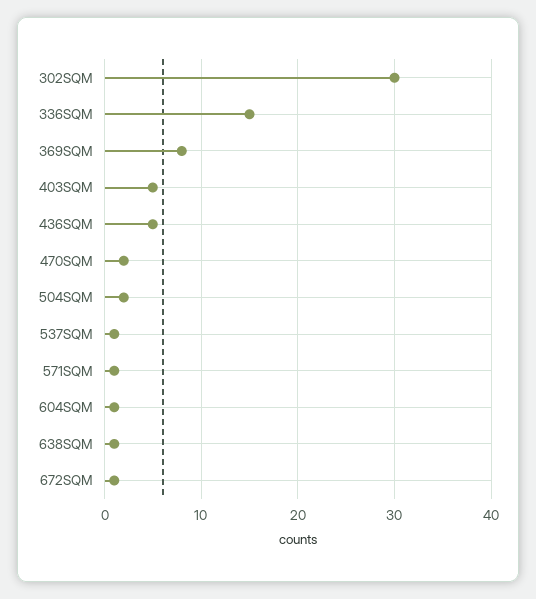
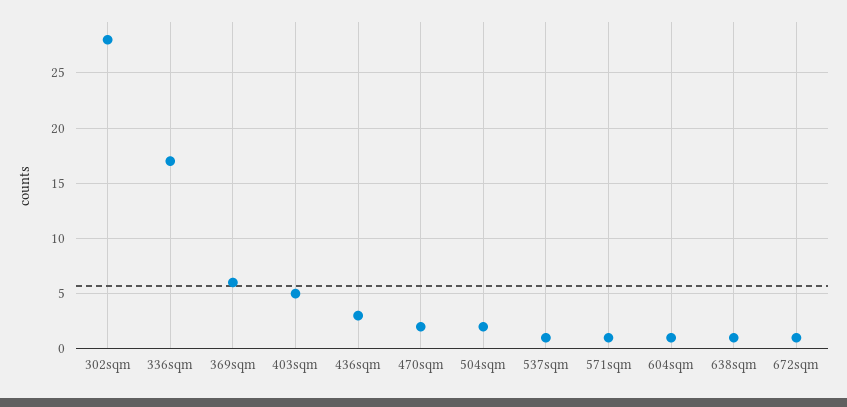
  {
-   "302SQM": 30,
+   "302SQM": 28,
-   "336SQM": 15,
+   "336SQM": 17,
-   "369SQM": 8,
+   "369SQM": 6,
    "403SQM": 5,
-   "436SQM": 5,
+   "436SQM": 3,
    "470SQM": 2,
    "504SQM": 2,
    "537SQM": 1,
    "571SQM": 1,
    "604SQM": 1,
    "638SQM": 1,
    "672SQM": 1
  }

